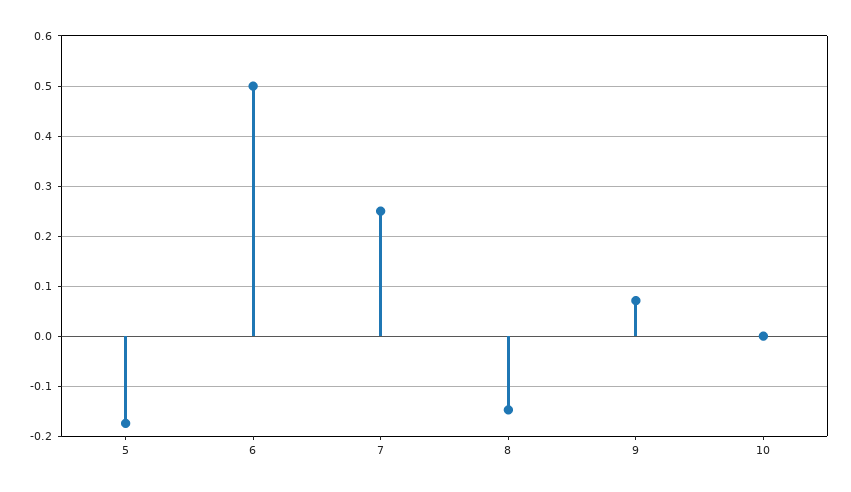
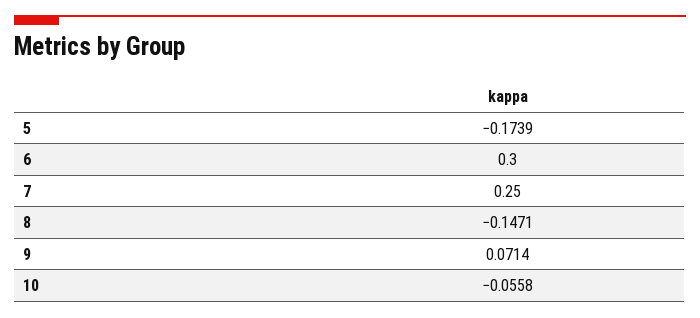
  {
    "5": -0.1739,
-   "6": 0.5,
+   "6": 0.3,
    "7": 0.25,
    "8": -0.1471,
    "9": 0.0714,
-   "10": 0
+   "10": -0.0558
  }

